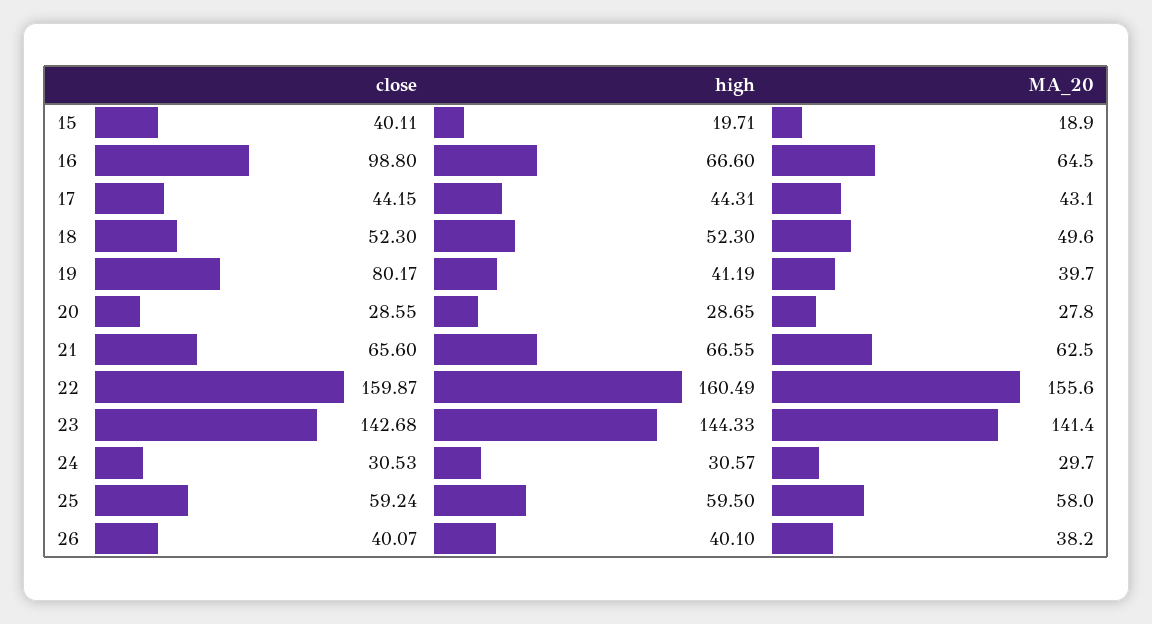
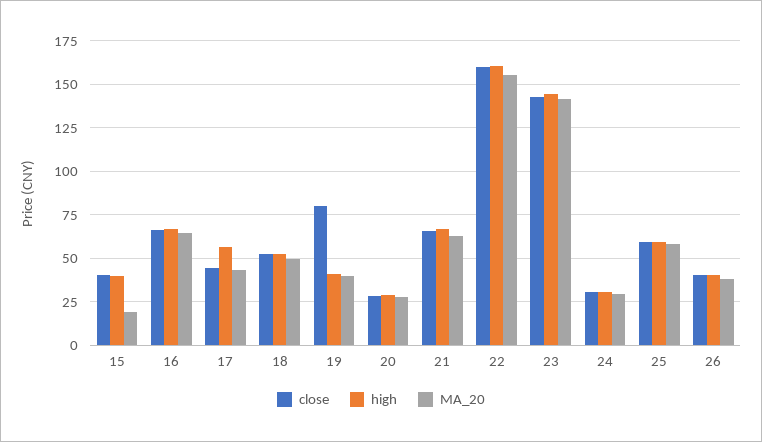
  {
    "close": {
      "15": 40.11,
-     "16": 98.8,
+     "16": 65,
      "17": 44.15,
      "18": 52.3,
      "19": 80.17,
      "20": 28.55,
      "21": 65.6,
      "22": 159.87,
      "23": 142.68,
      "24": 30.53,
      "25": 59.24,
      "26": 40.07
    },
    "high": {
-     "15": 19.71,
+     "15": 40,
      "16": 66.6,
-     "17": 44.31,
+     "17": 55,
      "18": 52.3,
      "19": 41.19,
      "20": 28.65,
      "21": 66.55,
      "22": 160.49,
      "23": 144.33,
      "24": 30.57,
      "25": 59.5,
      "26": 40.1
    },
    "MA_20": {
      "15": 18.9,
      "16": 64.5,
      "17": 43.1,
      "18": 49.6,
      "19": 39.7,
      "20": 27.8,
      "21": 62.5,
      "22": 155.6,
      "23": 141.4,
      "24": 29.7,
      "25": 58,
      "26": 38.2
    }
  }

